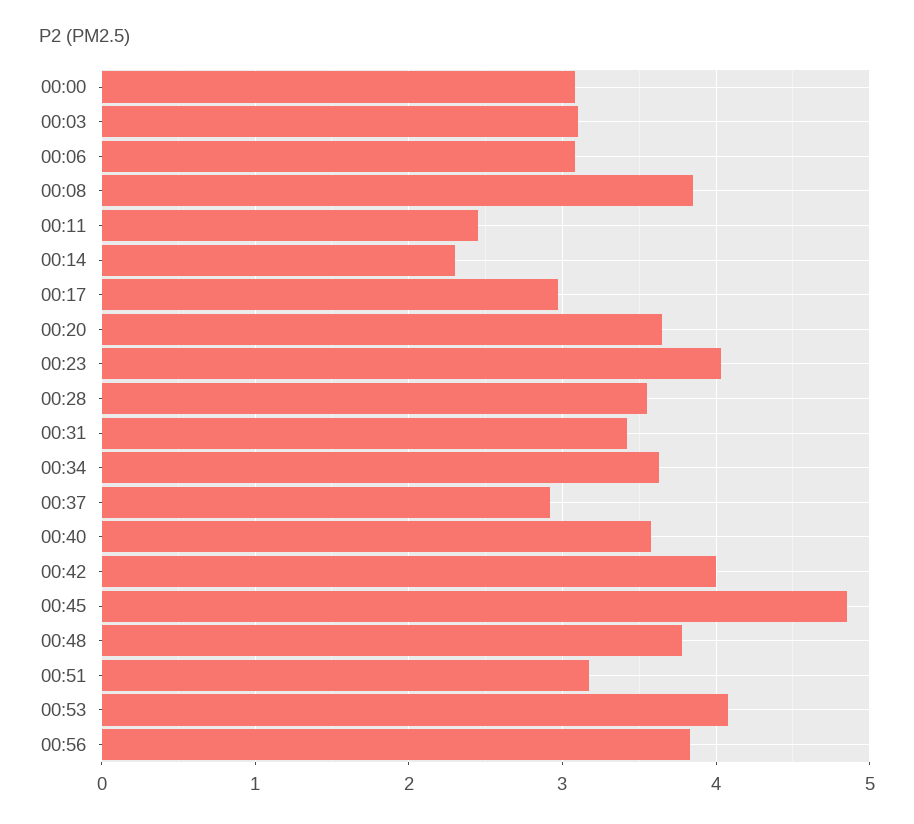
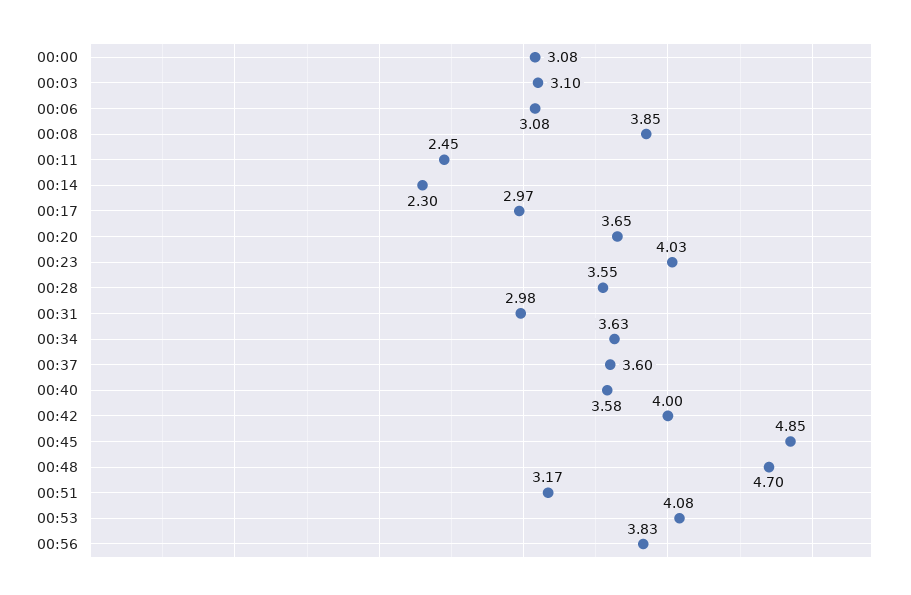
  {
    "00:00": 3.08,
    "00:03": 3.1,
    "00:06": 3.08,
    "00:08": 3.85,
    "00:11": 2.45,
    "00:14": 2.3,
    "00:17": 2.97,
    "00:20": 3.65,
    "00:23": 4.03,
    "00:28": 3.55,
-   "00:31": 3.4,
+   "00:31": 2.98,
    "00:34": 3.63,
-   "00:37": 2.9,
+   "00:37": 3.6,
    "00:40": 3.58,
    "00:42": 4,
    "00:45": 4.85,
-   "00:48": 3.8,
+   "00:48": 4.7,
    "00:51": 3.17,
    "00:53": 4.08,
    "00:56": 3.83
  }

